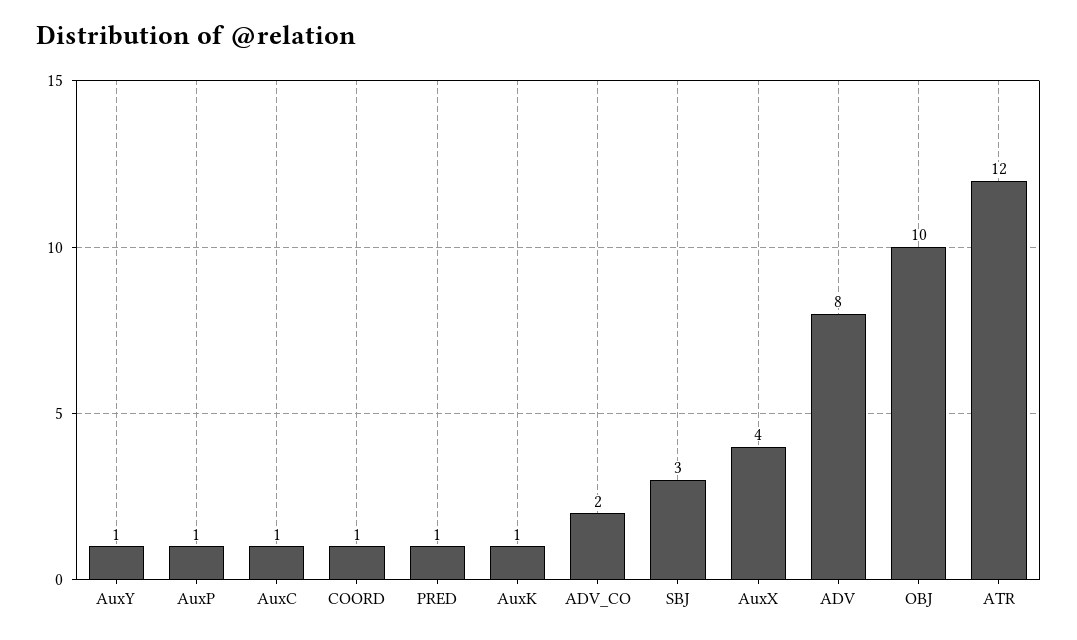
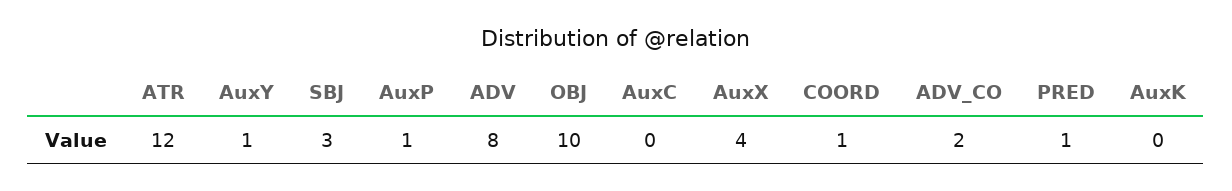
  {
    "AuxY": 1,
    "AuxP": 1,
-   "AuxC": 1,
+   "AuxC": 0,
    "COORD": 1,
    "PRED": 1,
-   "AuxK": 1,
+   "AuxK": 0,
    "ADV_CO": 2,
    "SBJ": 3,
    "AuxX": 4,
    "ADV": 8,
    "OBJ": 10,
    "ATR": 12
  }

